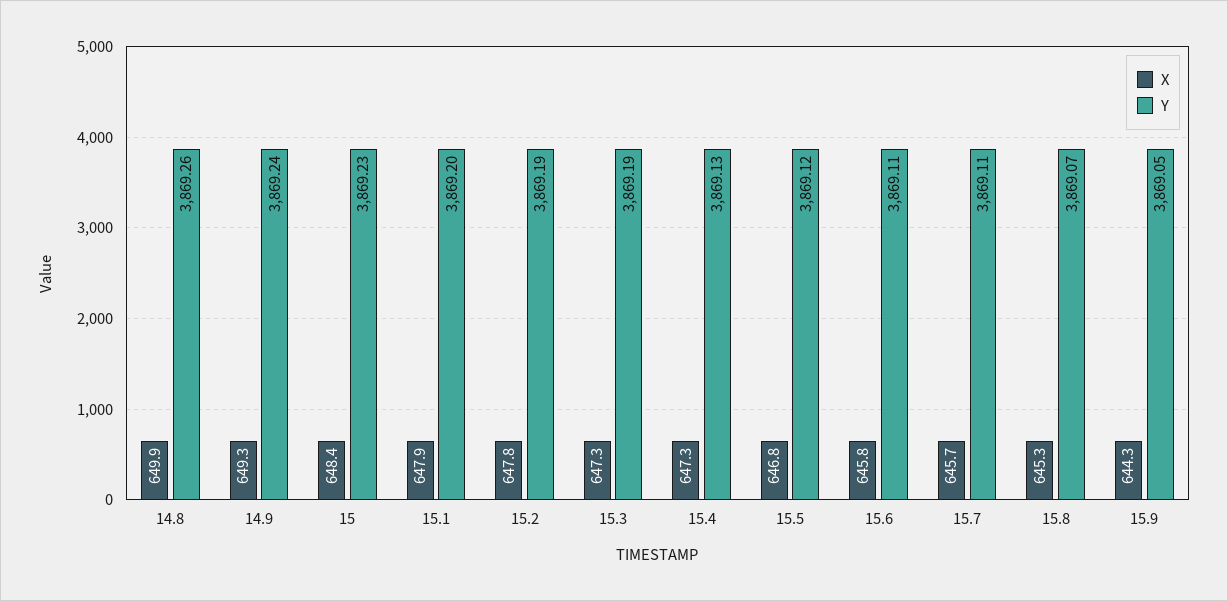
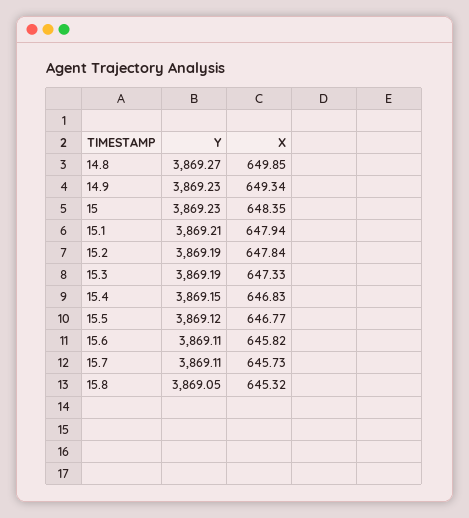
  {
    "X": {
      "14.8": 649.85,
      "14.9": 649.34,
      "15": 648.35,
      "15.1": 647.94,
      "15.2": 647.84,
      "15.3": 647.33,
-     "15.4": 647.3,
+     "15.4": 646.83,
      "15.5": 646.77,
      "15.6": 645.82,
      "15.7": 645.73,
-     "15.8": 645.32,
+     "15.8": 645.32
-     "15.9": 644.3
    },
    "Y": {
-     "14.8": 3869.26,
+     "14.8": 3869.27,
-     "14.9": 3869.24,
+     "14.9": 3869.23,
      "15": 3869.23,
-     "15.1": 3869.2,
+     "15.1": 3869.21,
      "15.2": 3869.19,
      "15.3": 3869.19,
-     "15.4": 3869.13,
+     "15.4": 3869.15,
      "15.5": 3869.12,
      "15.6": 3869.11,
      "15.7": 3869.11,
-     "15.8": 3869.07,
+     "15.8": 3869.05
-     "15.9": 3869.05
    }
  }

